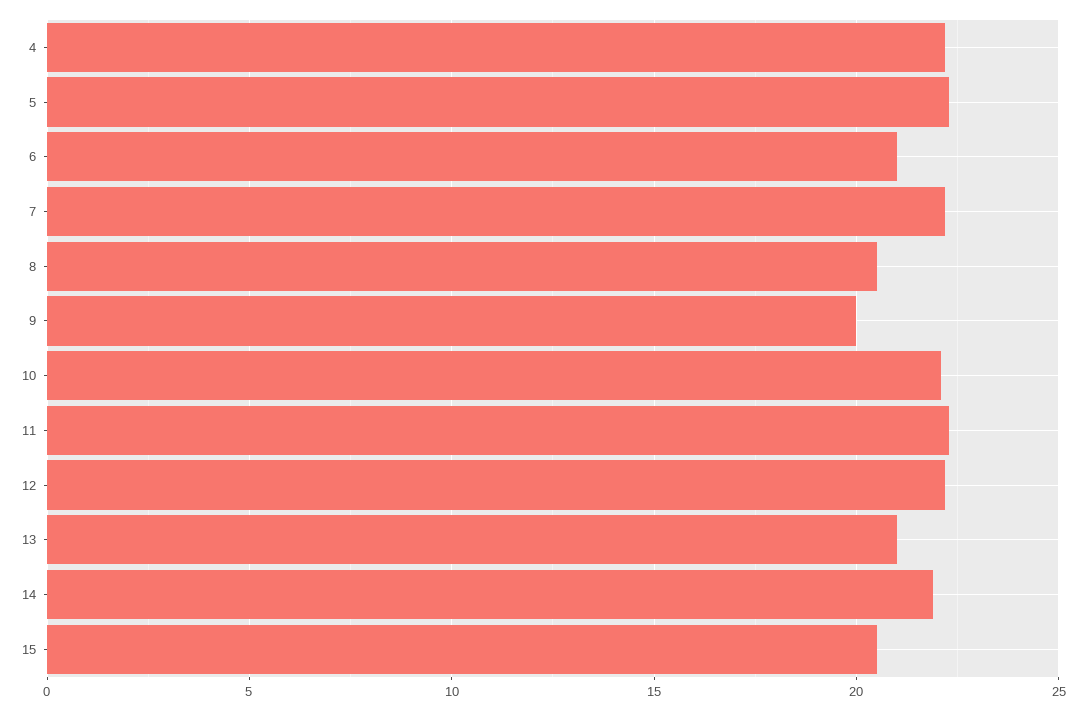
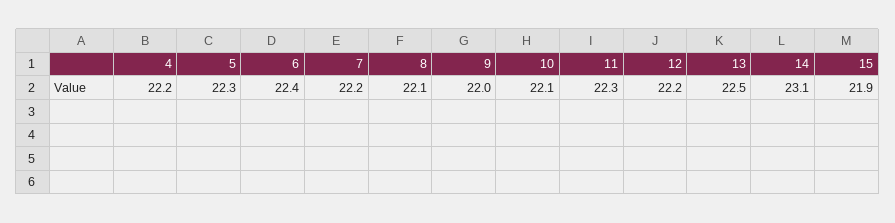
  {
    "4": 22.2,
    "5": 22.3,
-   "6": 21,
+   "6": 22.4,
    "7": 22.2,
-   "8": 20.5,
+   "8": 22.1,
-   "9": 20,
+   "9": 22,
    "10": 22.1,
    "11": 22.3,
    "12": 22.2,
-   "13": 21,
+   "13": 22.5,
-   "14": 22,
+   "14": 23.1,
-   "15": 20.5
+   "15": 21.9
  }

